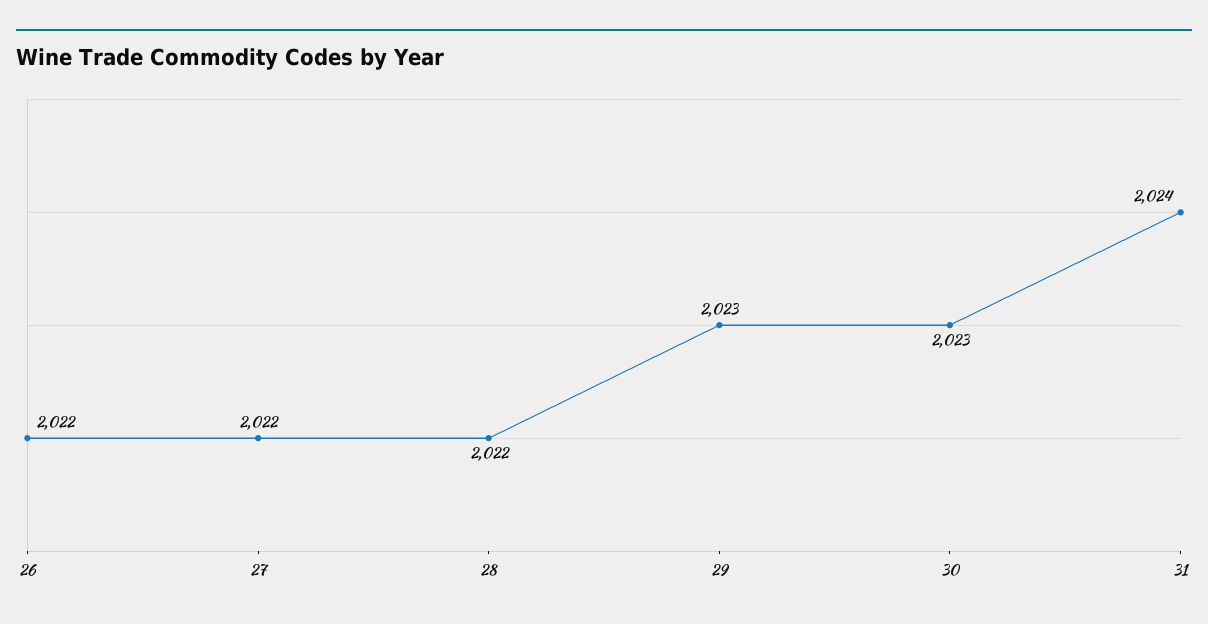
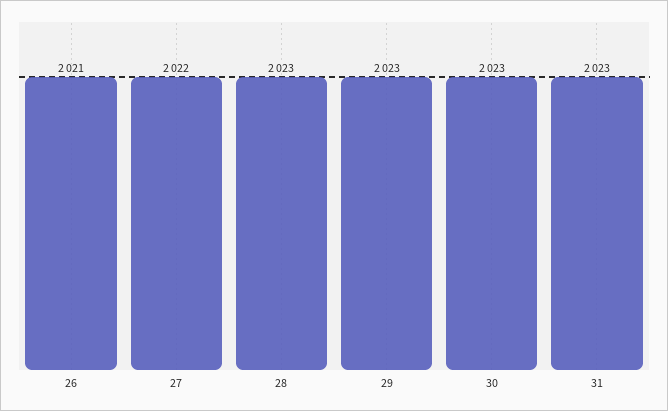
  {
-   "26": 2022,
+   "26": 2021,
    "27": 2022,
-   "28": 2022,
+   "28": 2023,
    "29": 2023,
    "30": 2023,
-   "31": 2024
+   "31": 2023
  }

